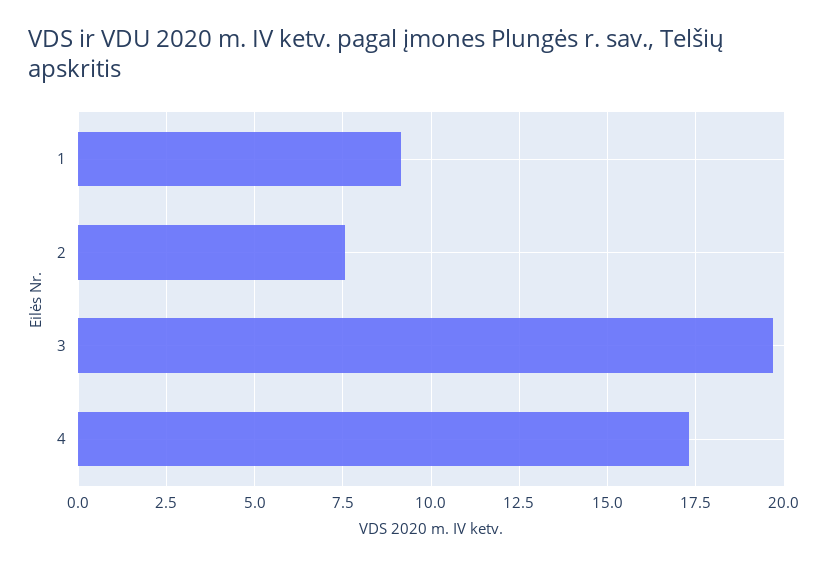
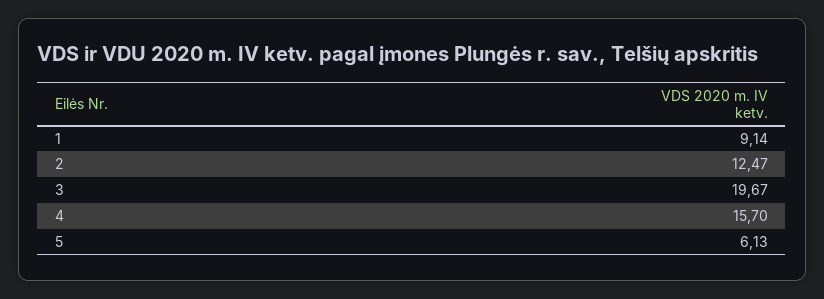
  {
    "1": 9.14,
-   "2": 7.5,
+   "2": 12.47,
    "3": 19.67,
-   "4": 17.25
+   "4": 15.7,
+   "5": 6.13
  }

